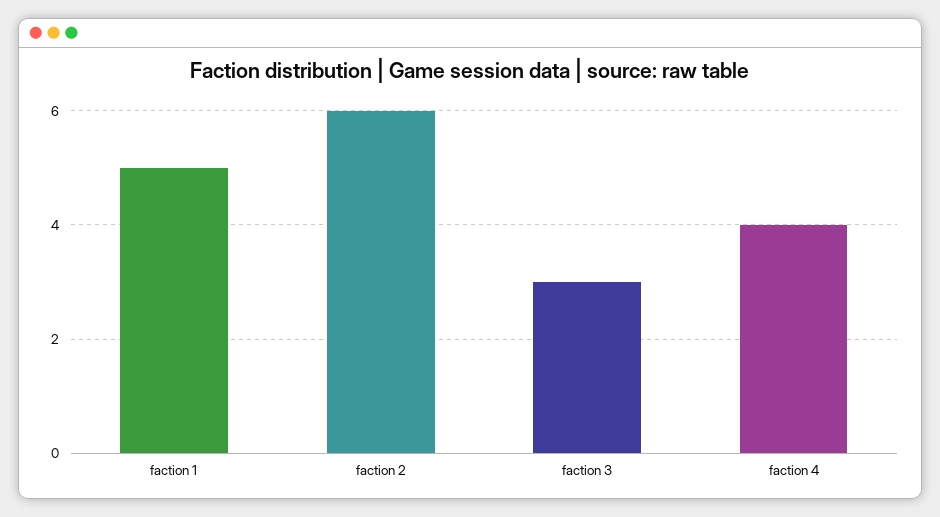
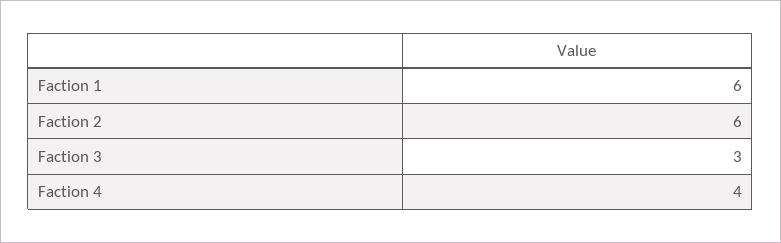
  {
-   "faction 1": 5,
+   "faction 1": 6,
    "faction 2": 6,
    "faction 3": 3,
    "faction 4": 4
  }

